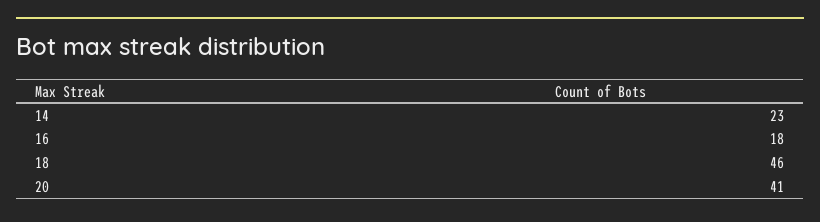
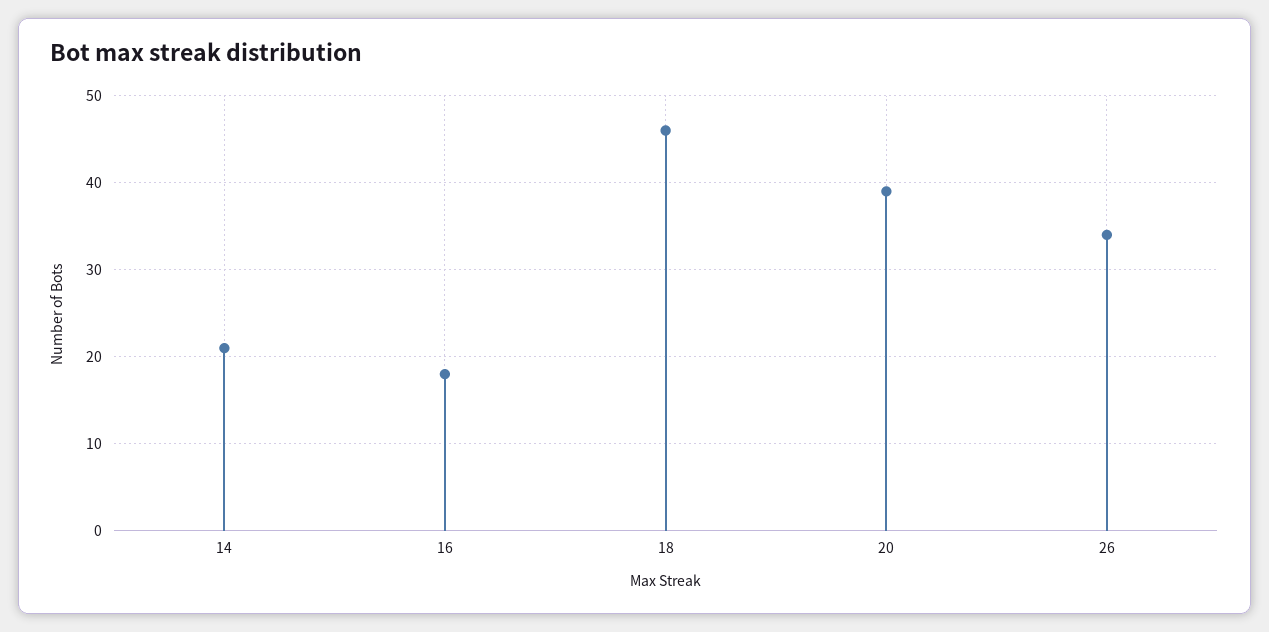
  {
-   "14": 23,
+   "14": 21,
    "16": 18,
    "18": 46,
-   "20": 41
+   "20": 39,
+   "26": 34
  }

